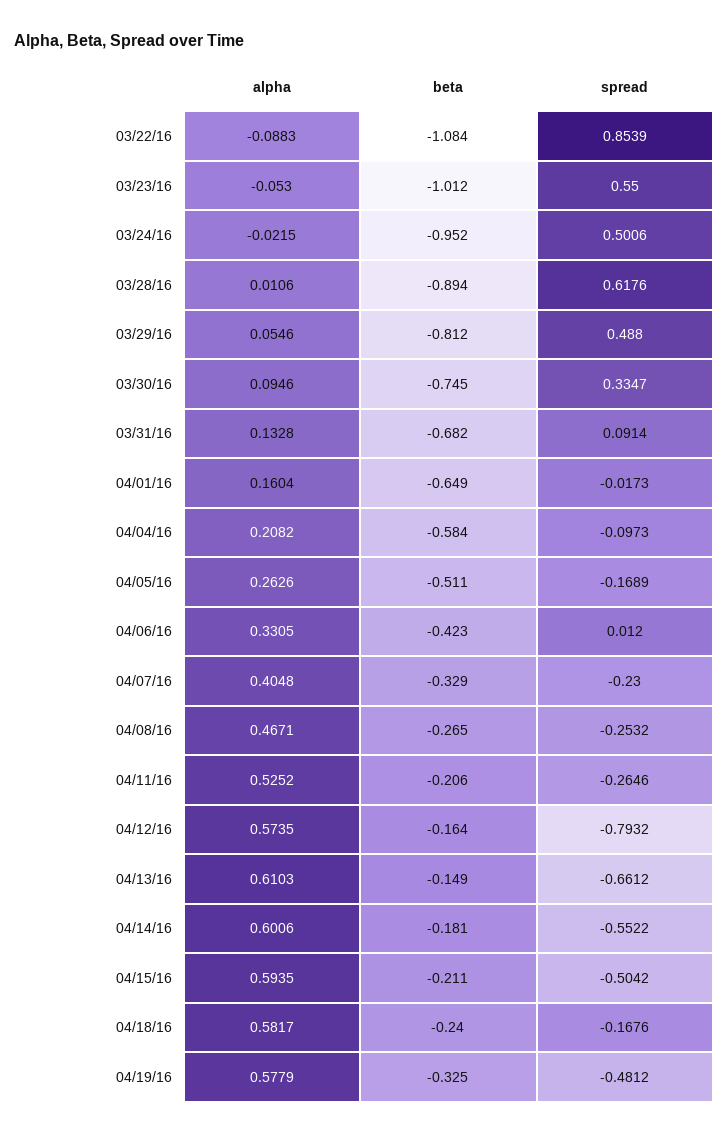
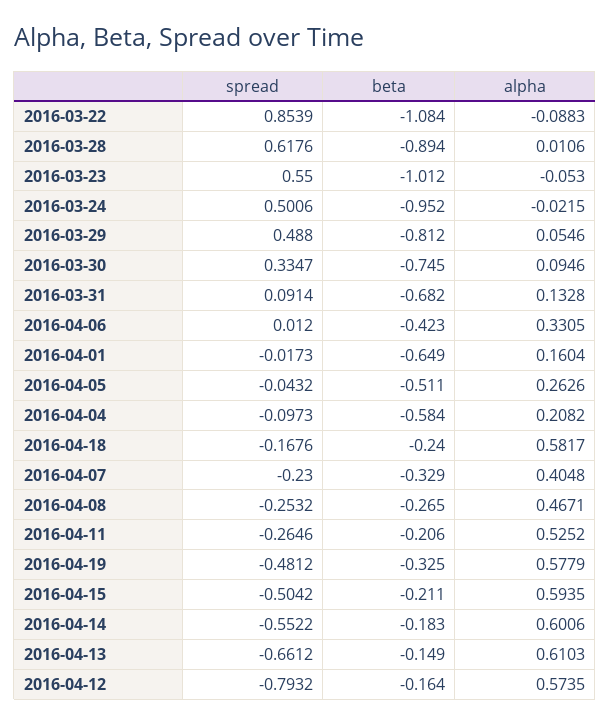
  {
    "alpha": {
      "03/22/16": -0.0883,
      "03/23/16": -0.053,
      "03/24/16": -0.0215,
      "03/28/16": 0.0106,
      "03/29/16": 0.0546,
      "03/30/16": 0.0946,
      "03/31/16": 0.1328,
      "04/01/16": 0.1604,
      "04/04/16": 0.2082,
      "04/05/16": 0.2626,
      "04/06/16": 0.3305,
      "04/07/16": 0.4048,
      "04/08/16": 0.4671,
      "04/11/16": 0.5252,
      "04/12/16": 0.5735,
      "04/13/16": 0.6103,
      "04/14/16": 0.6006,
      "04/15/16": 0.5935,
      "04/18/16": 0.5817,
      "04/19/16": 0.5779
    },
    "beta": {
      "03/22/16": -1.084,
      "03/23/16": -1.012,
      "03/24/16": -0.952,
      "03/28/16": -0.894,
      "03/29/16": -0.812,
      "03/30/16": -0.745,
      "03/31/16": -0.682,
      "04/01/16": -0.649,
      "04/04/16": -0.584,
      "04/05/16": -0.511,
      "04/06/16": -0.423,
      "04/07/16": -0.329,
      "04/08/16": -0.265,
      "04/11/16": -0.206,
      "04/12/16": -0.164,
      "04/13/16": -0.149,
-     "04/14/16": -0.181,
+     "04/14/16": -0.183,
      "04/15/16": -0.211,
      "04/18/16": -0.24,
      "04/19/16": -0.325
    },
    "spread": {
      "03/22/16": 0.8539,
      "03/23/16": 0.55,
      "03/24/16": 0.5006,
      "03/28/16": 0.6176,
      "03/29/16": 0.488,
      "03/30/16": 0.3347,
      "03/31/16": 0.0914,
      "04/01/16": -0.0173,
      "04/04/16": -0.0973,
-     "04/05/16": -0.1689,
+     "04/05/16": -0.0432,
      "04/06/16": 0.012,
      "04/07/16": -0.23,
      "04/08/16": -0.2532,
      "04/11/16": -0.2646,
      "04/12/16": -0.7932,
      "04/13/16": -0.6612,
      "04/14/16": -0.5522,
      "04/15/16": -0.5042,
      "04/18/16": -0.1676,
      "04/19/16": -0.4812
    }
  }

